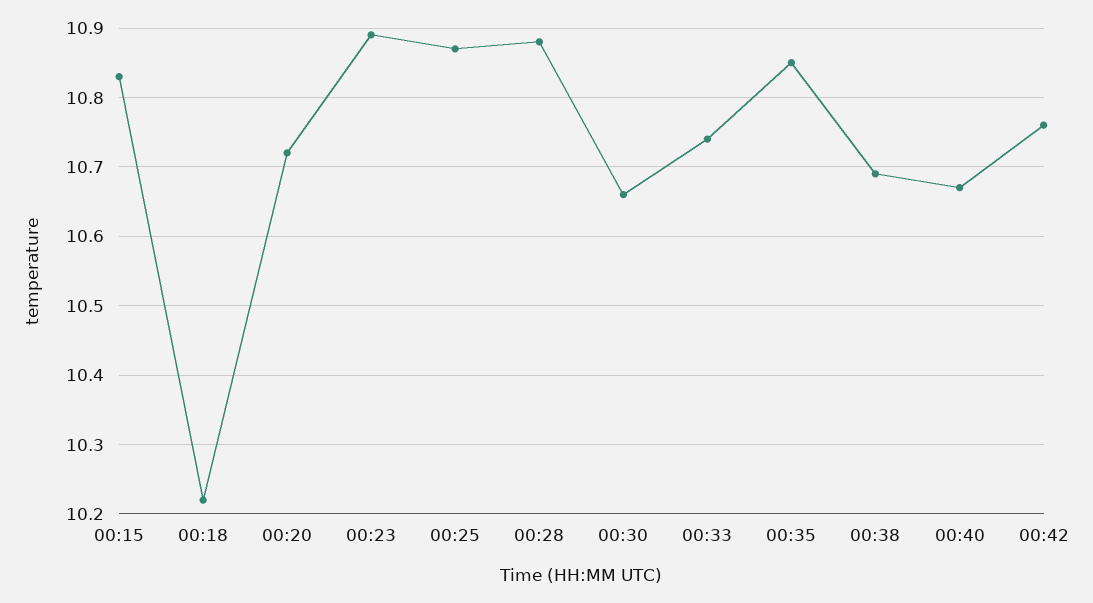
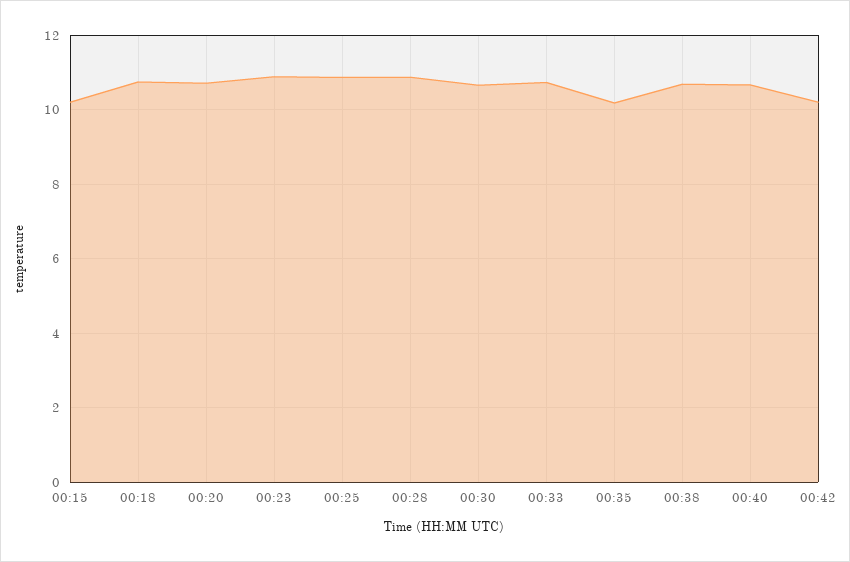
  {
-   "00:15": 10.83,
+   "00:15": 10.2,
-   "00:18": 10.22,
+   "00:18": 10.8,
    "00:20": 10.72,
    "00:23": 10.89,
    "00:25": 10.87,
    "00:28": 10.88,
    "00:30": 10.66,
    "00:33": 10.74,
-   "00:35": 10.85,
+   "00:35": 10.2,
    "00:38": 10.69,
    "00:40": 10.67,
-   "00:42": 10.76
+   "00:42": 10.2
  }

